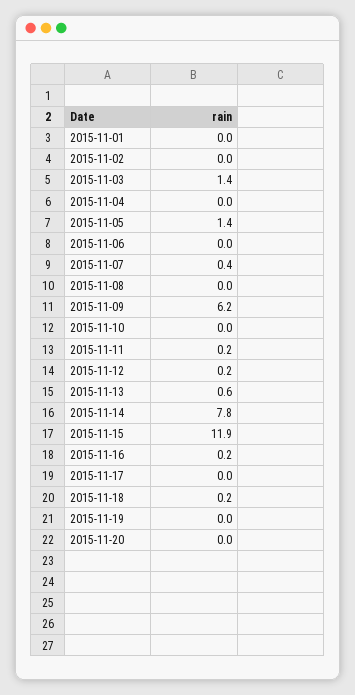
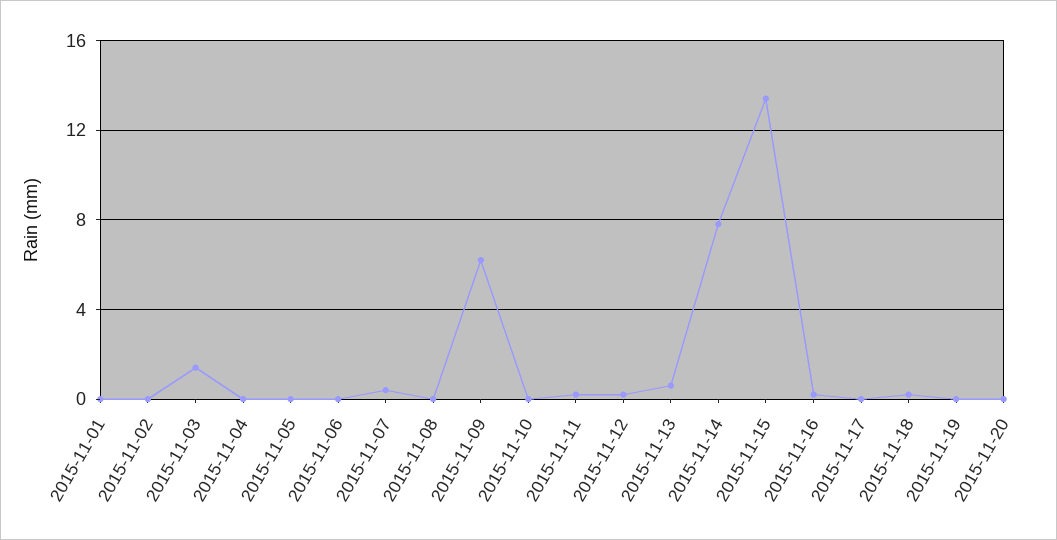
  {
    "2015-11-01": 0,
    "2015-11-02": 0,
    "2015-11-03": 1.4,
    "2015-11-04": 0,
-   "2015-11-05": 1.4,
+   "2015-11-05": 0,
    "2015-11-06": 0,
    "2015-11-07": 0.4,
    "2015-11-08": 0,
    "2015-11-09": 6.2,
    "2015-11-10": 0,
    "2015-11-11": 0.2,
    "2015-11-12": 0.2,
    "2015-11-13": 0.6,
    "2015-11-14": 7.8,
-   "2015-11-15": 11.9,
+   "2015-11-15": 13.5,
    "2015-11-16": 0.2,
    "2015-11-17": 0,
    "2015-11-18": 0.2,
    "2015-11-19": 0,
    "2015-11-20": 0
  }

